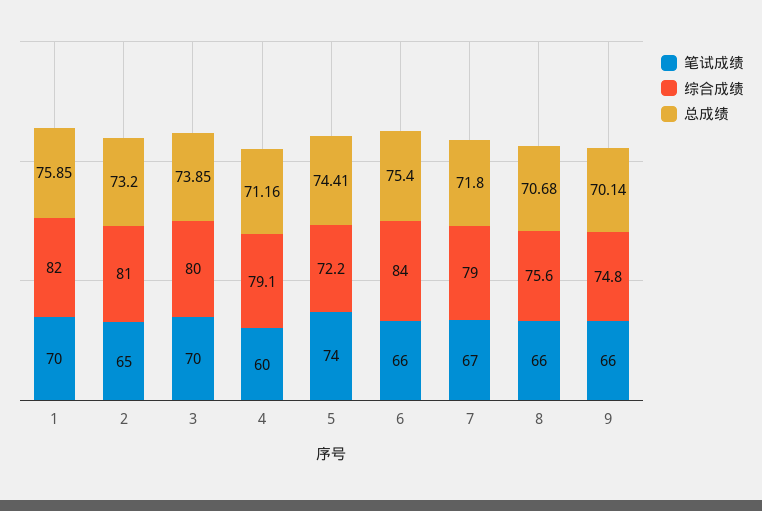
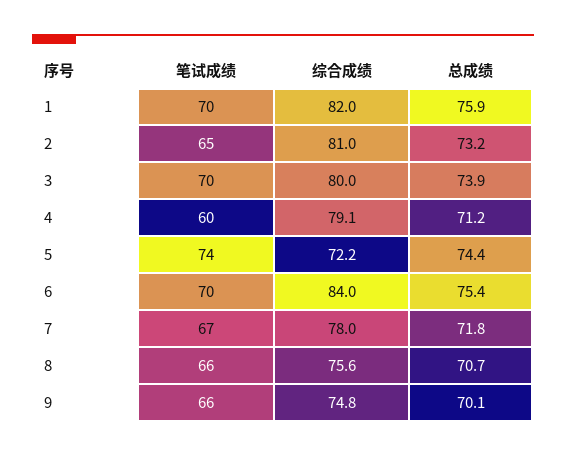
  {
    "笔试成绩": {
      "1": 70,
      "2": 65,
      "3": 70,
      "4": 60,
      "5": 74,
-     "6": 66,
+     "6": 70,
      "7": 67,
      "8": 66,
      "9": 66
    },
    "综合成绩": {
      "1": 82,
      "2": 81,
      "3": 80,
      "4": 79.1,
      "5": 72.2,
      "6": 84,
-     "7": 79,
+     "7": 78,
      "8": 75.6,
      "9": 74.8
    },
    "总成绩": {
      "1": 75.85,
      "2": 73.2,
      "3": 73.85,
      "4": 71.16,
      "5": 74.41,
      "6": 75.4,
      "7": 71.8,
      "8": 70.68,
      "9": 70.14
    }
  }

